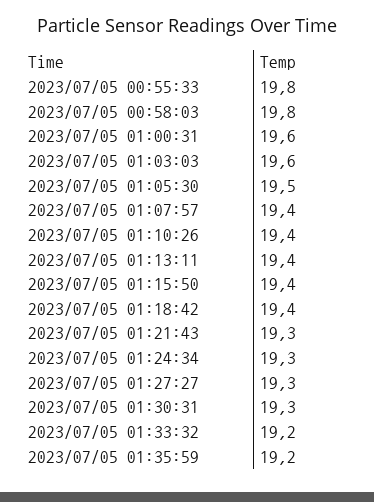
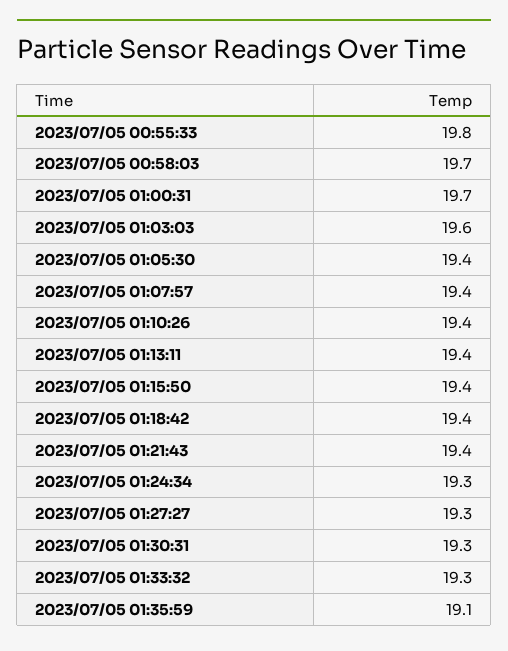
  {
    "2023/07/05 00:55:33": 19.8,
-   "2023/07/05 00:58:03": 19.8,
+   "2023/07/05 00:58:03": 19.7,
-   "2023/07/05 01:00:31": 19.6,
+   "2023/07/05 01:00:31": 19.7,
    "2023/07/05 01:03:03": 19.6,
-   "2023/07/05 01:05:30": 19.5,
+   "2023/07/05 01:05:30": 19.4,
    "2023/07/05 01:07:57": 19.4,
    "2023/07/05 01:10:26": 19.4,
    "2023/07/05 01:13:11": 19.4,
    "2023/07/05 01:15:50": 19.4,
    "2023/07/05 01:18:42": 19.4,
-   "2023/07/05 01:21:43": 19.3,
+   "2023/07/05 01:21:43": 19.4,
    "2023/07/05 01:24:34": 19.3,
    "2023/07/05 01:27:27": 19.3,
    "2023/07/05 01:30:31": 19.3,
-   "2023/07/05 01:33:32": 19.2,
+   "2023/07/05 01:33:32": 19.3,
-   "2023/07/05 01:35:59": 19.2
+   "2023/07/05 01:35:59": 19.1
  }

